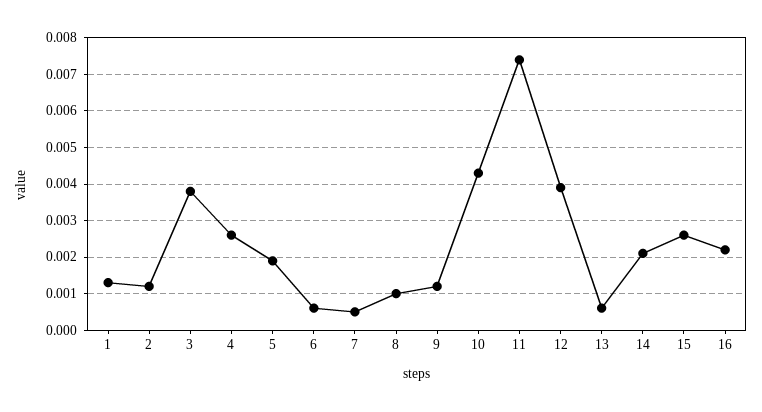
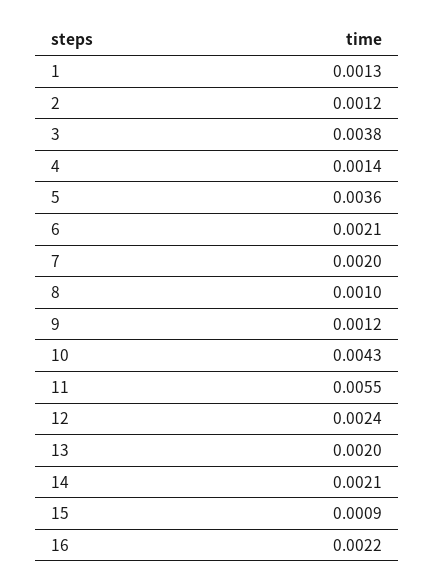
  {
    "1": 0.0013,
    "2": 0.0012,
    "3": 0.0038,
-   "4": 0.0025,
+   "4": 0.0014,
-   "5": 0.002,
+   "5": 0.0036,
-   "6": 0.0005,
+   "6": 0.0021,
-   "7": 0.0005,
+   "7": 0.002,
    "8": 0.001,
    "9": 0.0012,
    "10": 0.0043,
-   "11": 0.0075,
+   "11": 0.0055,
-   "12": 0.004,
+   "12": 0.0024,
-   "13": 0.0005,
+   "13": 0.002,
    "14": 0.0021,
-   "15": 0.0025,
+   "15": 0.0009,
    "16": 0.0022
  }

